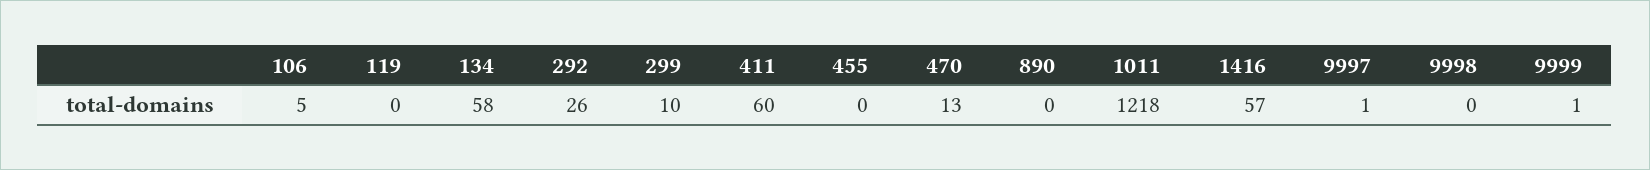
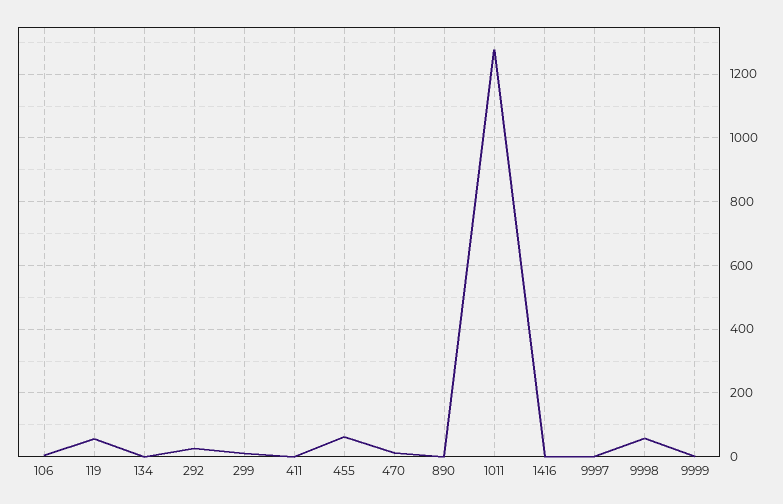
  {
    "106": 5,
-   "119": 0,
+   "119": 60,
-   "134": 58,
+   "134": 0,
    "292": 26,
    "299": 10,
-   "411": 60,
+   "411": 0,
-   "455": 0,
+   "455": 60,
    "470": 13,
    "890": 0,
-   "1011": 1218,
+   "1011": 1280,
-   "1416": 57,
+   "1416": 0,
    "9997": 1,
-   "9998": 0,
+   "9998": 60,
    "9999": 1
  }

